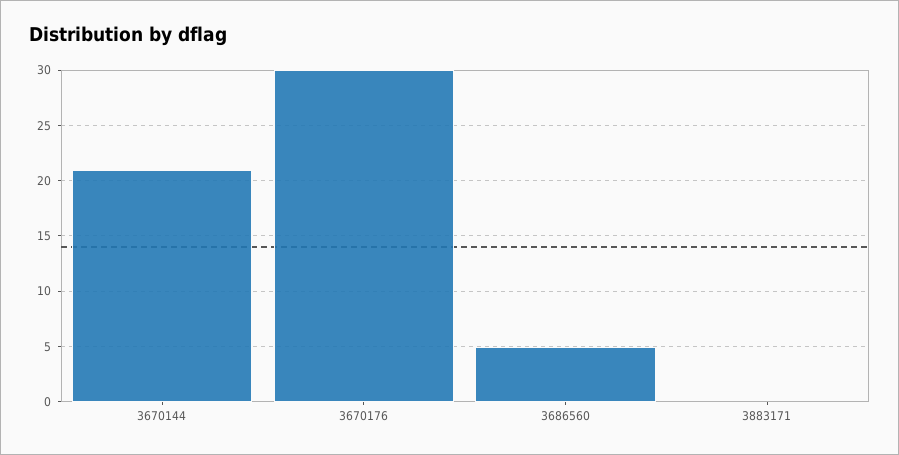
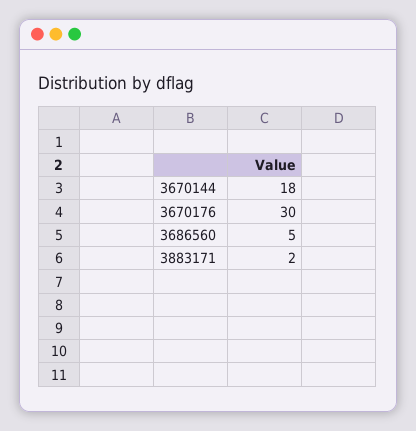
  {
-   "3670144": 21,
+   "3670144": 18,
    "3670176": 30,
    "3686560": 5,
-   "3883171": 0
+   "3883171": 2
  }

